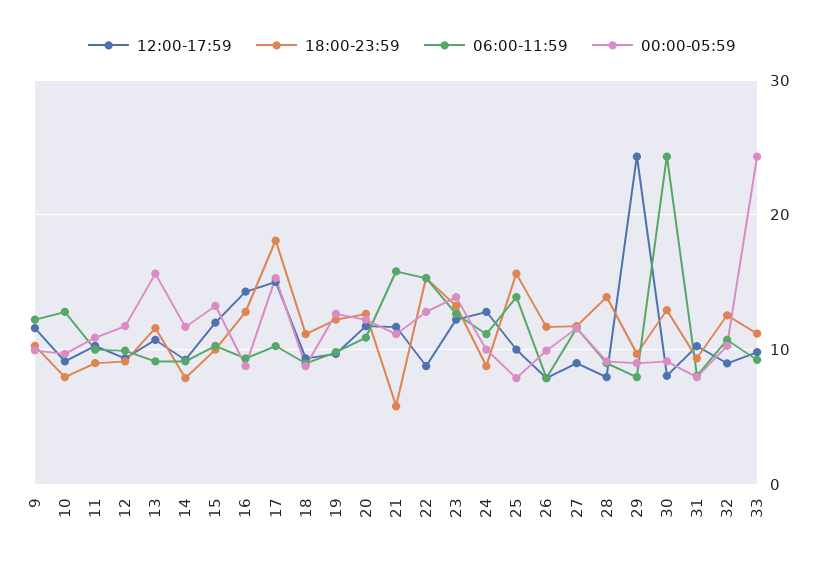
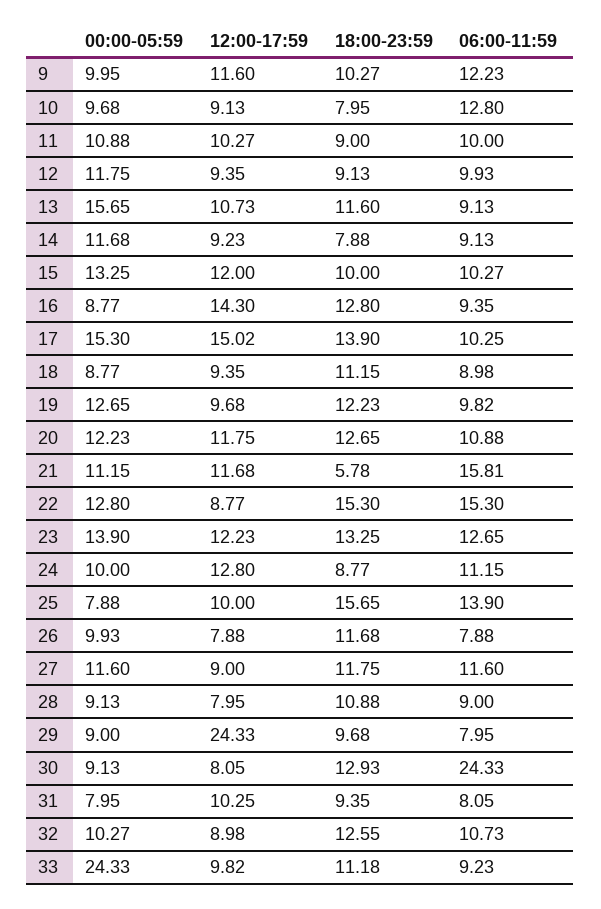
  {
    "12:00-17:59": {
      "9": 11.6,
      "10": 9.13,
      "11": 10.27,
      "12": 9.35,
      "13": 10.73,
      "14": 9.23,
      "15": 12,
      "16": 14.3,
      "17": 15.02,
      "18": 9.35,
      "19": 9.68,
      "20": 11.75,
      "21": 11.68,
      "22": 8.77,
      "23": 12.23,
      "24": 12.8,
      "25": 10,
      "26": 7.88,
      "27": 9,
      "28": 7.95,
      "29": 24.33,
      "30": 8.05,
      "31": 10.25,
      "32": 8.98,
      "33": 9.82
    },
    "18:00-23:59": {
      "9": 10.27,
      "10": 7.95,
      "11": 9,
      "12": 9.13,
      "13": 11.6,
      "14": 7.88,
      "15": 10,
      "16": 12.8,
-     "17": 18,
+     "17": 13.9,
      "18": 11.15,
      "19": 12.23,
      "20": 12.65,
      "21": 5.78,
      "22": 15.3,
      "23": 13.25,
      "24": 8.77,
      "25": 15.65,
      "26": 11.68,
      "27": 11.75,
-     "28": 14,
+     "28": 10.88,
      "29": 9.68,
      "30": 12.93,
      "31": 9.35,
      "32": 12.55,
      "33": 11.18
    },
    "06:00-11:59": {
      "9": 12.23,
      "10": 12.8,
      "11": 10,
      "12": 9.93,
      "13": 9.13,
      "14": 9.13,
      "15": 10.27,
      "16": 9.35,
      "17": 10.25,
      "18": 8.98,
      "19": 9.82,
      "20": 10.88,
      "21": 15.81,
      "22": 15.3,
      "23": 12.65,
      "24": 11.15,
      "25": 13.9,
      "26": 7.88,
      "27": 11.6,
      "28": 9,
      "29": 7.95,
      "30": 24.33,
      "31": 8.05,
      "32": 10.73,
      "33": 9.23
    },
    "00:00-05:59": {
      "9": 9.95,
      "10": 9.68,
      "11": 10.88,
      "12": 11.75,
      "13": 15.65,
      "14": 11.68,
      "15": 13.25,
      "16": 8.77,
      "17": 15.3,
      "18": 8.77,
      "19": 12.65,
      "20": 12.23,
      "21": 11.15,
      "22": 12.8,
      "23": 13.9,
      "24": 10,
      "25": 7.88,
      "26": 9.93,
      "27": 11.6,
      "28": 9.13,
      "29": 9,
      "30": 9.13,
      "31": 7.95,
      "32": 10.27,
      "33": 24.33
    }
  }

